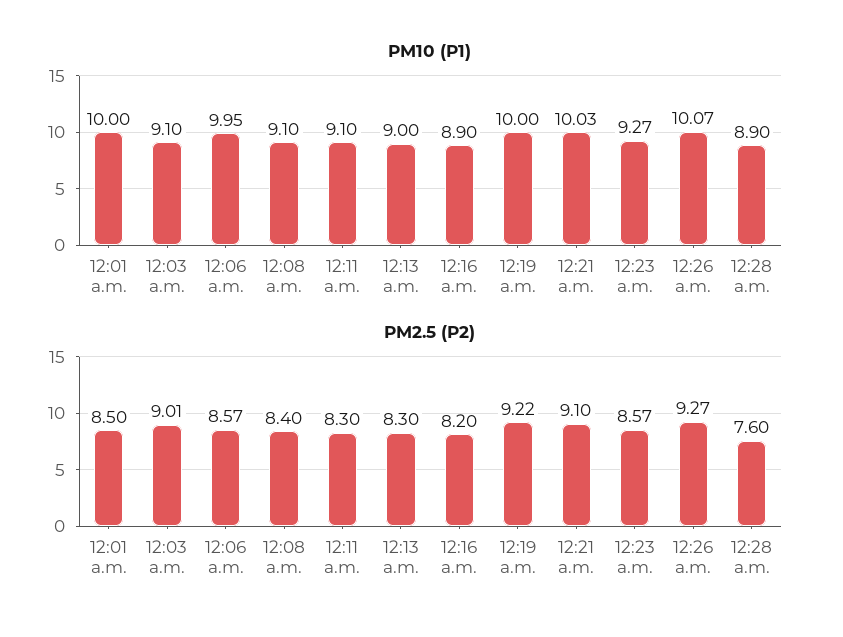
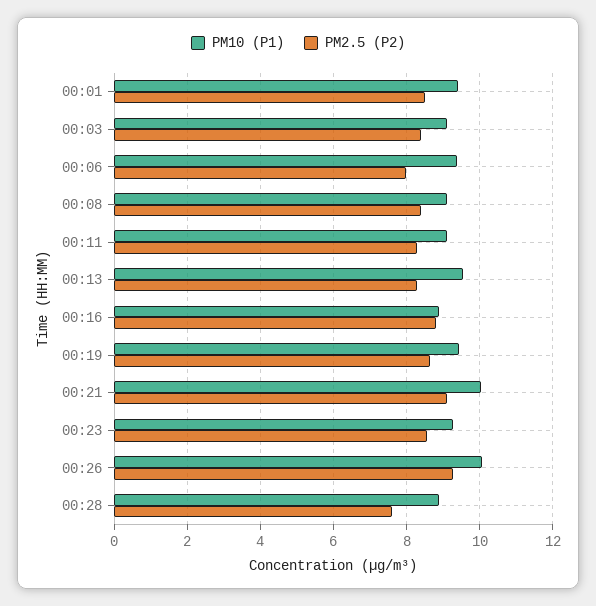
  {
    "PM10 (P1)": {
-     "12:01 a.m.": 10,
+     "12:01 a.m.": 9.4,
      "12:03 a.m.": 9.1,
-     "12:06 a.m.": 9.95,
+     "12:06 a.m.": 9.4,
      "12:08 a.m.": 9.1,
      "12:11 a.m.": 9.1,
-     "12:13 a.m.": 9,
+     "12:13 a.m.": 9.6,
      "12:16 a.m.": 8.9,
-     "12:19 a.m.": 10,
+     "12:19 a.m.": 9.4,
      "12:21 a.m.": 10.03,
      "12:23 a.m.": 9.27,
      "12:26 a.m.": 10.07,
      "12:28 a.m.": 8.9
    },
    "PM2.5 (P2)": {
      "12:01 a.m.": 8.5,
-     "12:03 a.m.": 9.01,
+     "12:03 a.m.": 8.4,
-     "12:06 a.m.": 8.57,
+     "12:06 a.m.": 8,
      "12:08 a.m.": 8.4,
      "12:11 a.m.": 8.3,
      "12:13 a.m.": 8.3,
-     "12:16 a.m.": 8.2,
+     "12:16 a.m.": 8.8,
-     "12:19 a.m.": 9.22,
+     "12:19 a.m.": 8.6,
      "12:21 a.m.": 9.1,
      "12:23 a.m.": 8.57,
      "12:26 a.m.": 9.27,
      "12:28 a.m.": 7.6
    }
  }

